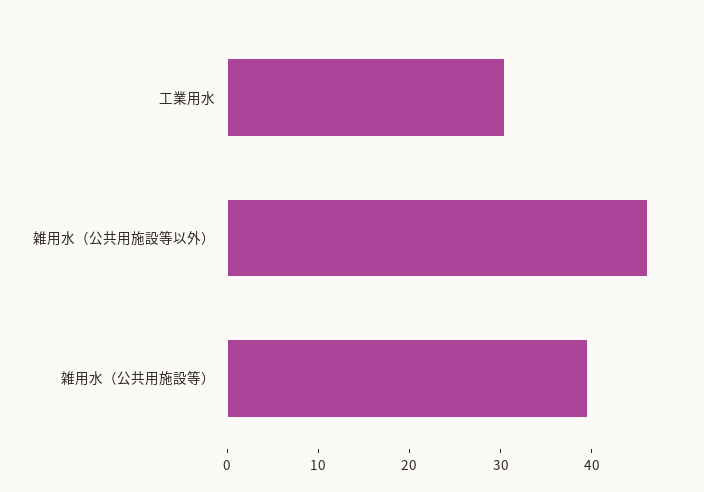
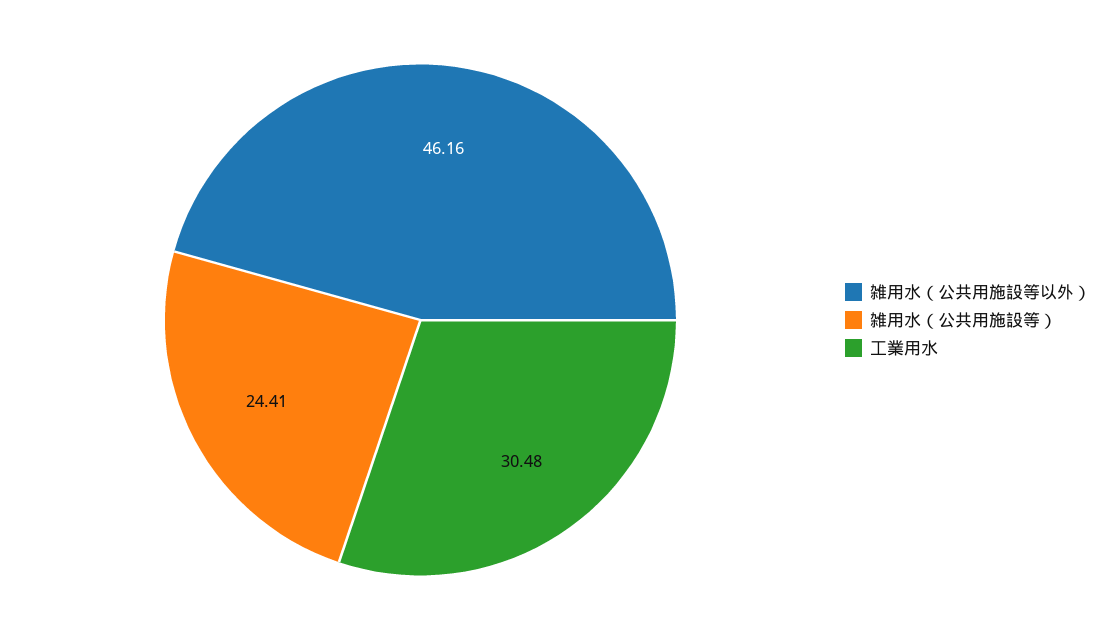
  {
    "工業用水": 30.48,
    "雑用水（公共用施設等以外）": 46.16,
-   "雑用水（公共用施設等）": 40
+   "雑用水（公共用施設等）": 24.41
  }

